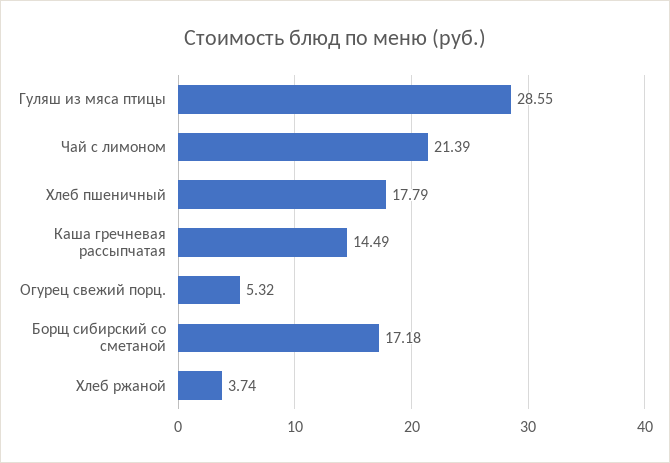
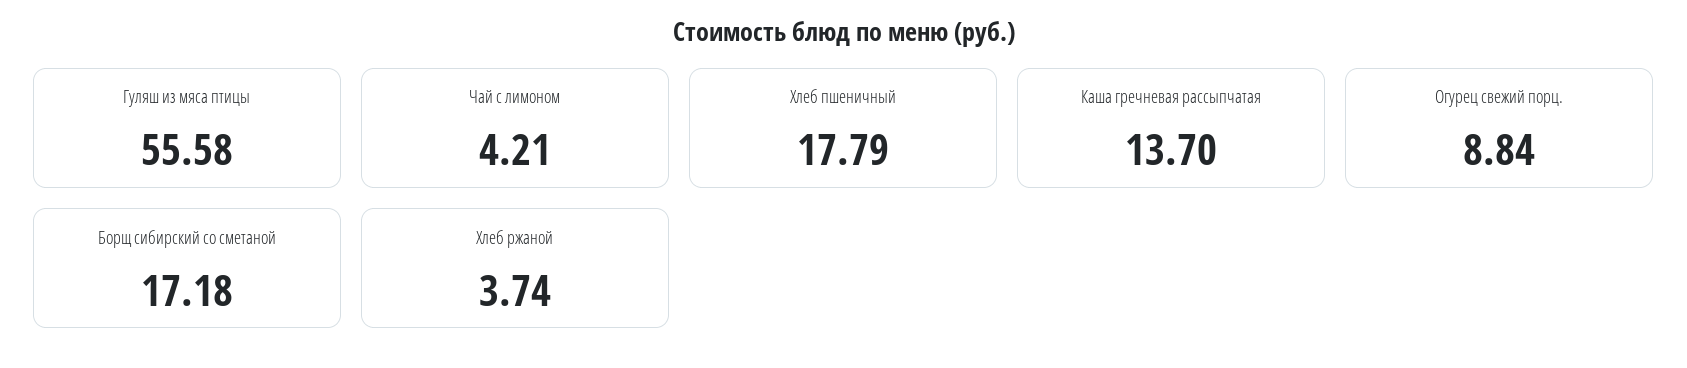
  {
-   "Гуляш из мяса птицы": 28.55,
+   "Гуляш из мяса птицы": 55.58,
-   "Чай с лимоном": 21.39,
+   "Чай с лимоном": 4.21,
    "Хлеб пшеничный": 17.79,
-   "Каша гречневая рассыпчатая": 14.49,
+   "Каша гречневая рассыпчатая": 13.7,
-   "Огурец свежий порц.": 5.32,
+   "Огурец свежий порц.": 8.84,
    "Борщ сибирский со сметаной": 17.18,
    "Хлеб ржаной": 3.74
  }

